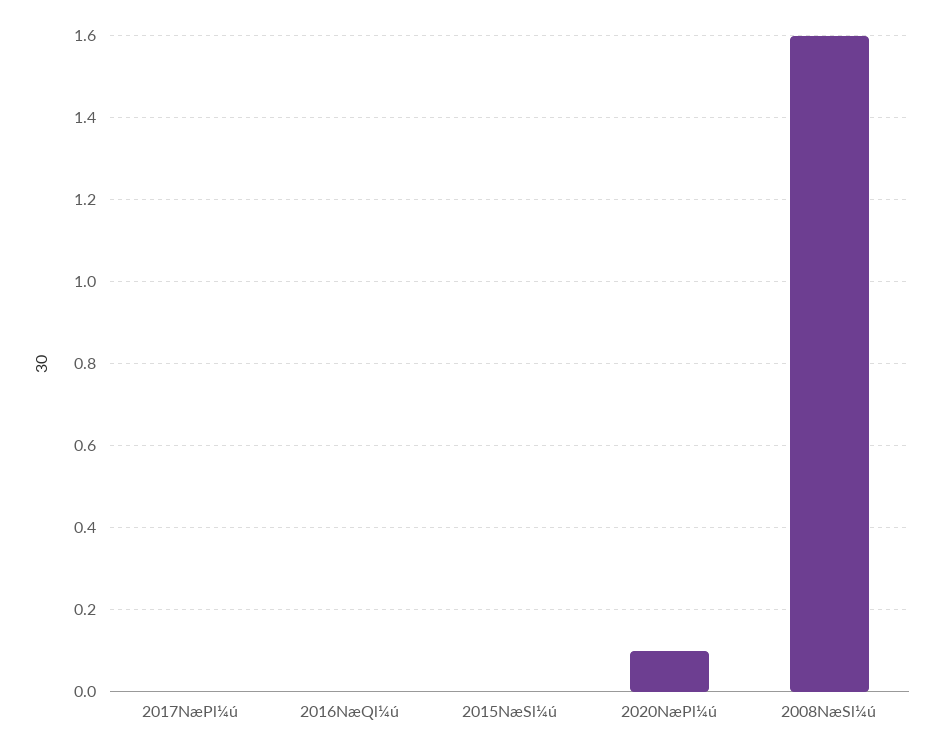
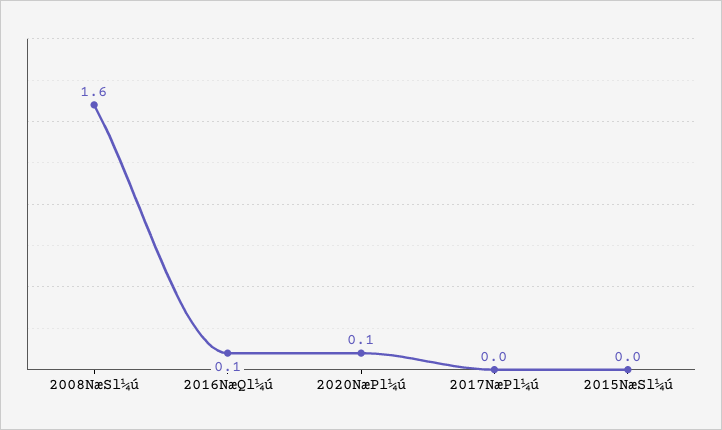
  {
    "2017NæPl¼ú": 0,
-   "2016NæQl¼ú": 0,
+   "2016NæQl¼ú": 0.1,
    "2015NæSl¼ú": 0,
    "2020NæPl¼ú": 0.1,
    "2008NæSl¼ú": 1.6
  }

